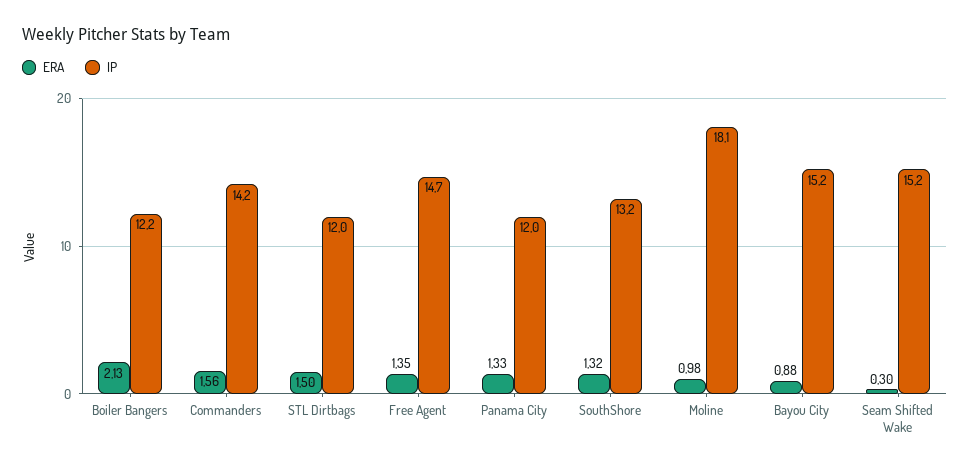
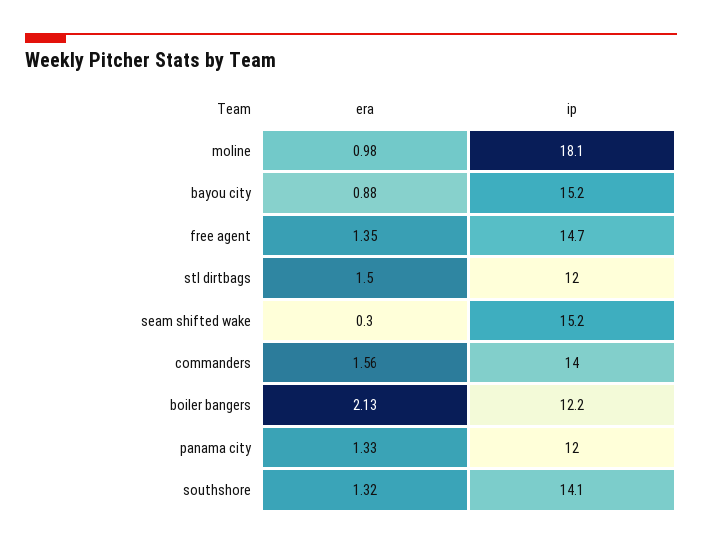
  {
    "ERA": {
      "Boiler Bangers": 2.13,
      "Commanders": 1.56,
      "STL Dirtbags": 1.5,
      "Free Agent": 1.35,
      "Panama City": 1.33,
      "SouthShore": 1.32,
      "Moline": 0.98,
      "Bayou City": 0.88,
      "Seam Shifted Wake": 0.3
    },
    "IP": {
      "Boiler Bangers": 12.2,
-     "Commanders": 14.2,
+     "Commanders": 14,
      "STL Dirtbags": 12,
      "Free Agent": 14.7,
      "Panama City": 12,
-     "SouthShore": 13.2,
+     "SouthShore": 14.1,
      "Moline": 18.1,
      "Bayou City": 15.2,
      "Seam Shifted Wake": 15.2
    }
  }

